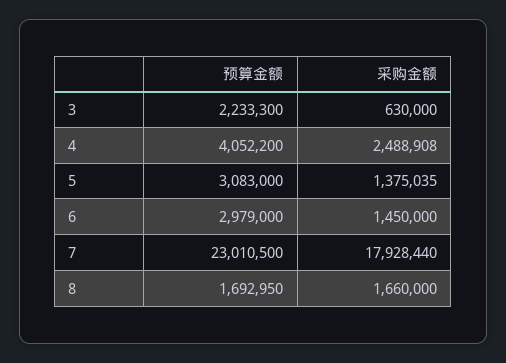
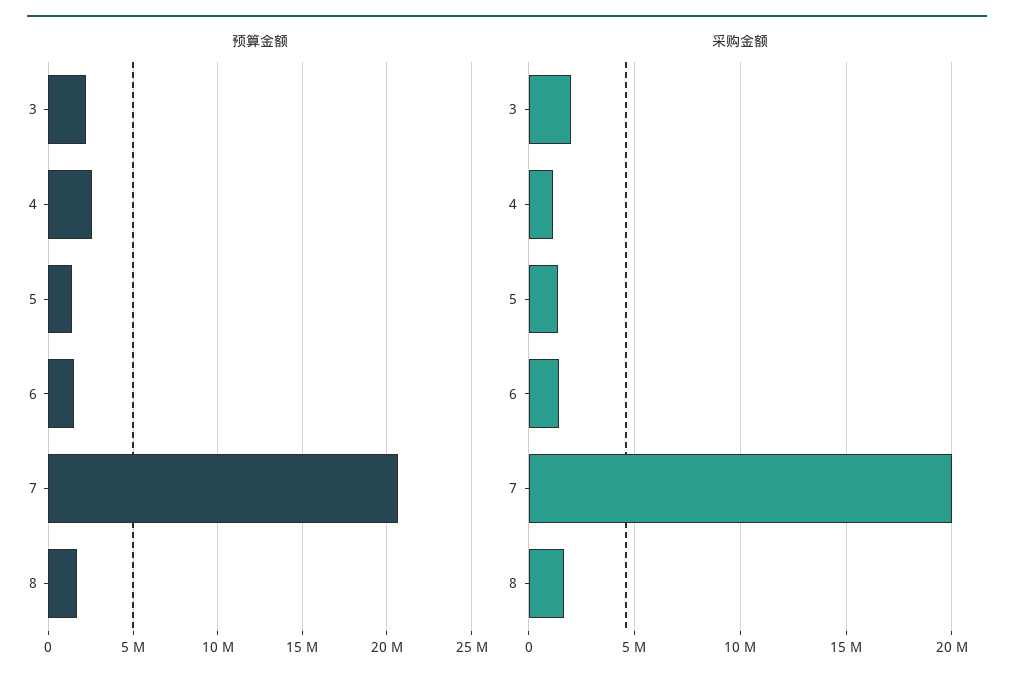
  {
    "预算金额": {
      "3": 2233300,
-     "4": 4052200,
+     "4": 2500000,
-     "5": 3083000,
+     "5": 1500000,
-     "6": 2979000,
+     "6": 1500000,
-     "7": 23010500,
+     "7": 20500000,
      "8": 1692950
    },
    "采购金额": {
-     "3": 630000,
+     "3": 2000000,
-     "4": 2488908,
+     "4": 1000000,
      "5": 1375035,
      "6": 1450000,
-     "7": 17928440,
+     "7": 20000000,
      "8": 1660000
    }
  }

